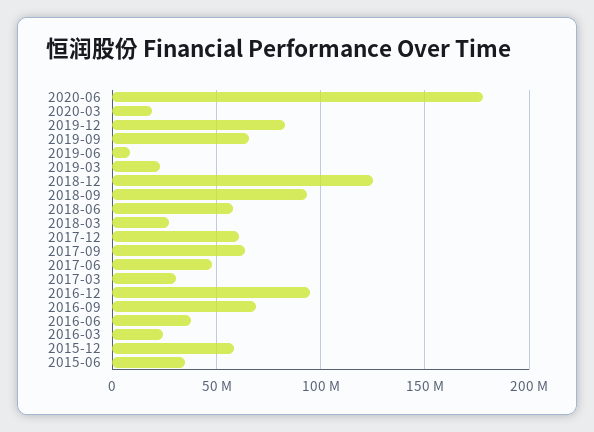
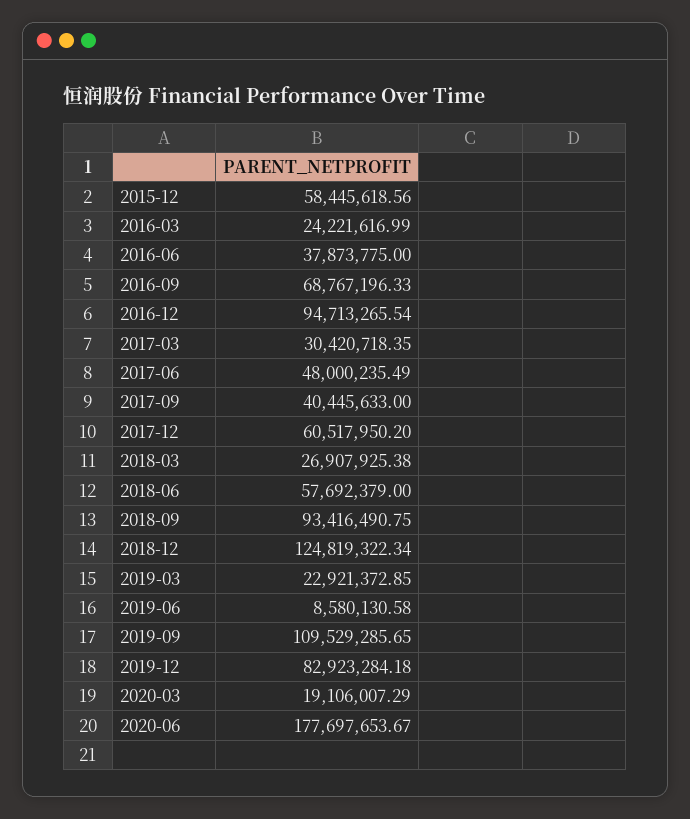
  {
    "2020-06": 177697653.67,
    "2020-03": 19106007.29,
    "2019-12": 82923284.18,
-   "2019-09": 65000000,
+   "2019-09": 109529285.65,
    "2019-06": 8580130.58,
    "2019-03": 22921372.85,
    "2018-12": 124819322.34,
    "2018-09": 93416490.75,
    "2018-06": 57692379,
    "2018-03": 26907925.38,
    "2017-12": 60517950.2,
-   "2017-09": 65000000,
+   "2017-09": 40445633,
    "2017-06": 48000235.49,
    "2017-03": 30420718.35,
    "2016-12": 94713265.54,
    "2016-09": 68767196.33,
    "2016-06": 37873775,
    "2016-03": 24221616.99,
-   "2015-12": 58445618.56,
+   "2015-12": 58445618.56
-   "2015-06": 35000000
  }

